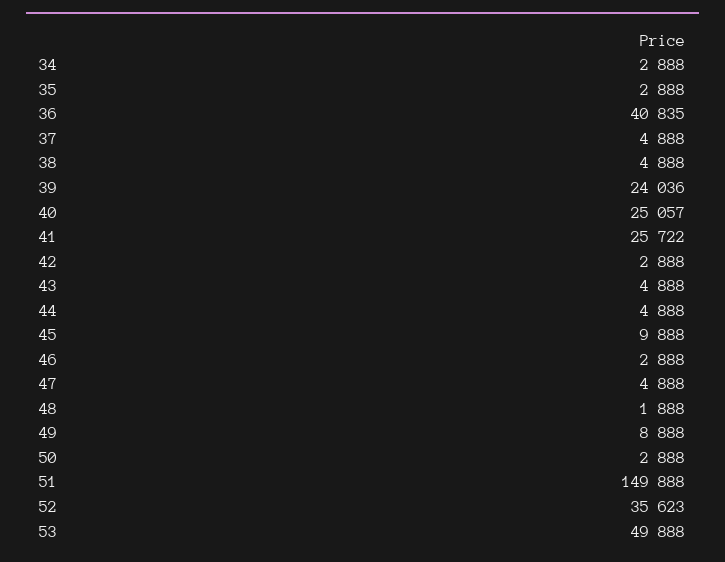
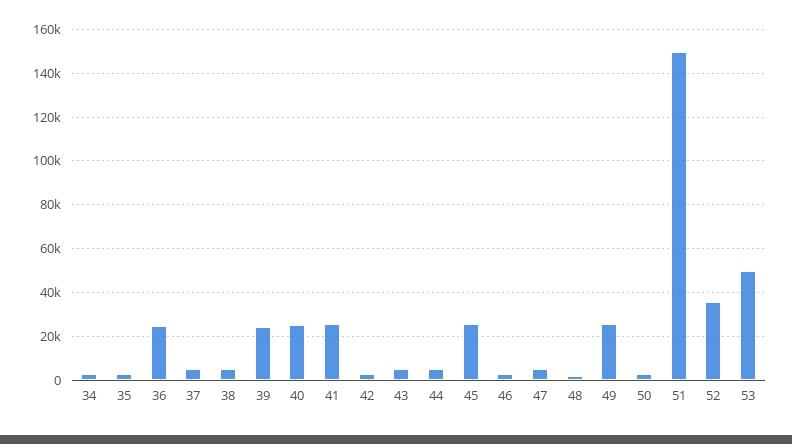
  {
    "34": 2888,
    "35": 2888,
-   "36": 40835,
+   "36": 25000,
    "37": 4888,
    "38": 4888,
    "39": 24036,
    "40": 25057,
    "41": 25722,
    "42": 2888,
    "43": 4888,
    "44": 4888,
-   "45": 9888,
+   "45": 25000,
    "46": 2888,
    "47": 4888,
    "48": 1888,
-   "49": 8888,
+   "49": 25000,
    "50": 2888,
    "51": 149888,
    "52": 35623,
    "53": 49888
  }

